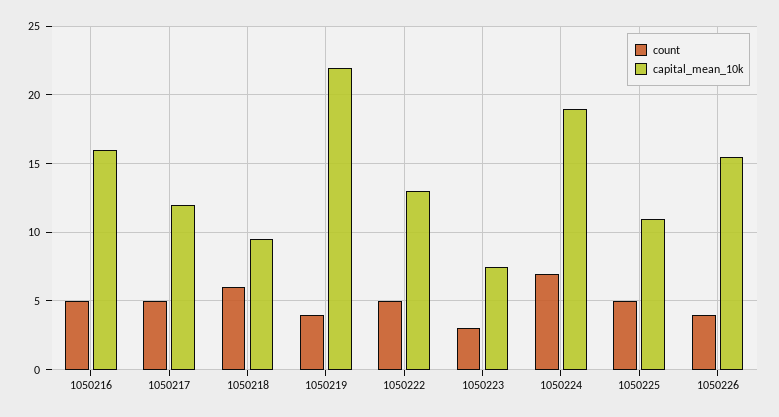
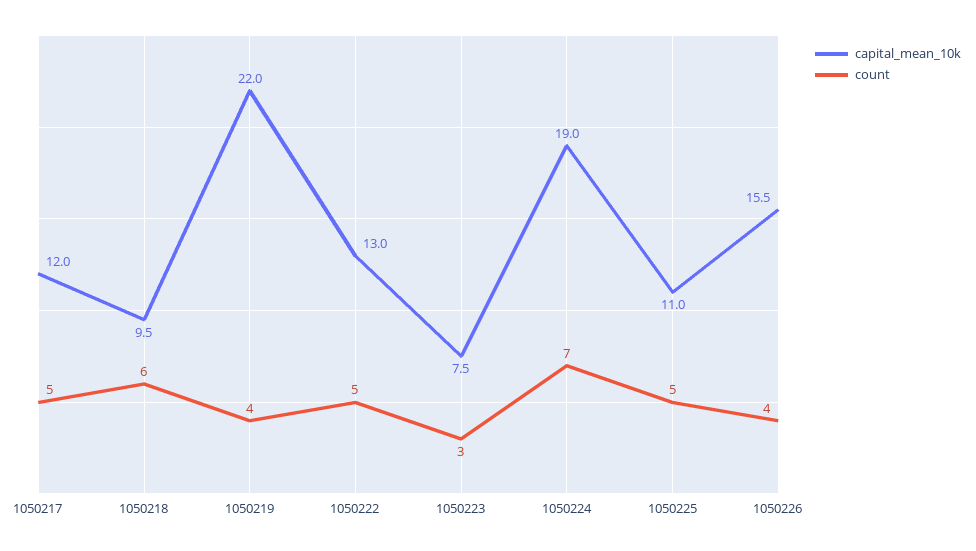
  {
    "count": {
-     "1050216": 5,
      "1050217": 5,
      "1050218": 6,
      "1050219": 4,
      "1050222": 5,
      "1050223": 3,
      "1050224": 7,
      "1050225": 5,
      "1050226": 4
    },
    "capital_mean_10k": {
-     "1050216": 16,
      "1050217": 12,
      "1050218": 9.5,
      "1050219": 22,
      "1050222": 13,
      "1050223": 7.5,
      "1050224": 19,
      "1050225": 11,
      "1050226": 15.5
    }
  }

